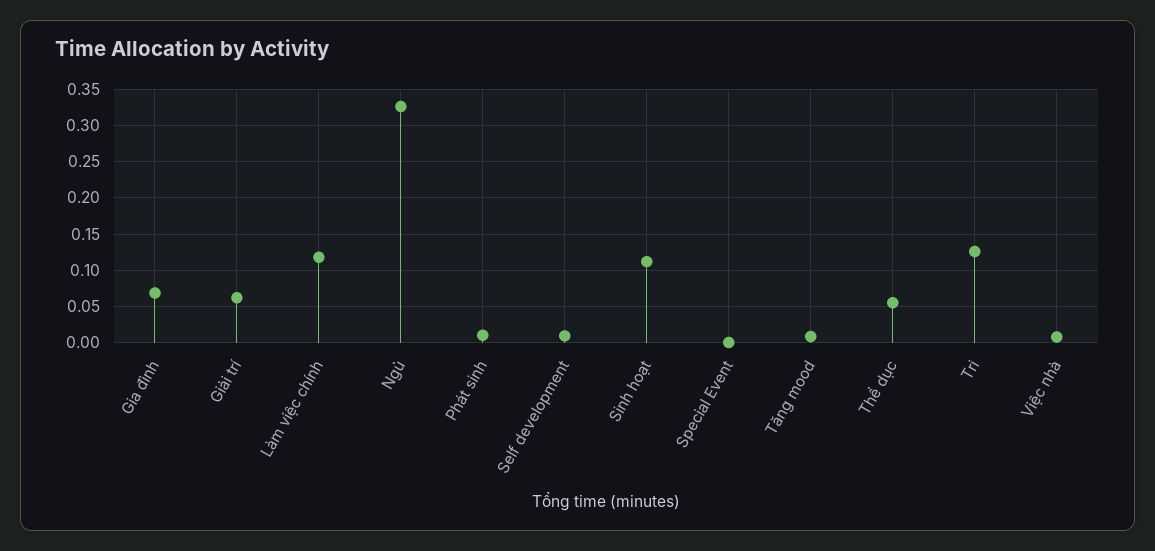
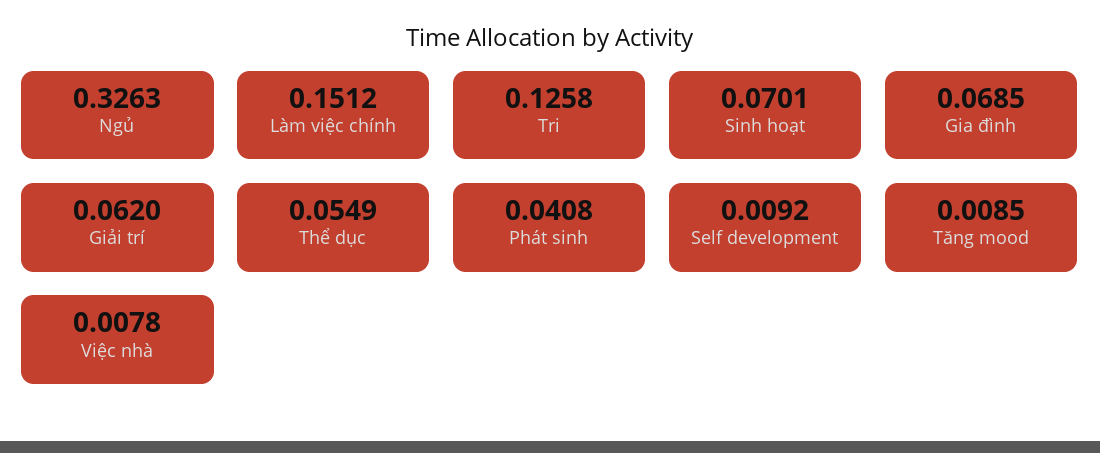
  {
    "Gia đình": 0.0685,
    "Giải trí": 0.062,
-   "Làm việc chính": 0.12,
+   "Làm việc chính": 0.1512,
    "Ngủ": 0.3263,
-   "Phát sinh": 0.01,
+   "Phát sinh": 0.0408,
    "Self development": 0.0092,
-   "Sinh hoạt": 0.11,
+   "Sinh hoạt": 0.0701,
-   "Special Event": 0,
    "Tăng mood": 0.0085,
    "Thể dục": 0.0549,
    "Tri": 0.1258,
    "Việc nhà": 0.0078
  }

